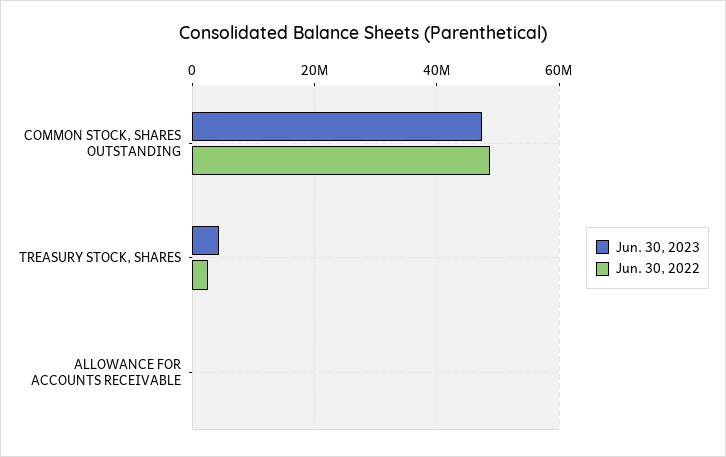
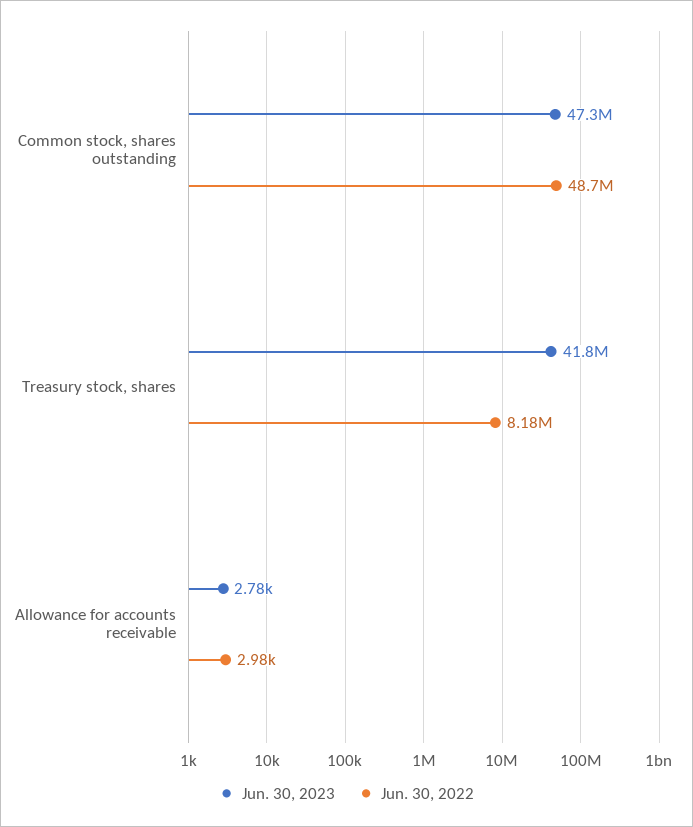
  {
    "Jun. 30, 2023": {
      "COMMON STOCK, SHARES OUTSTANDING": 47300000,
-     "TREASURY STOCK, SHARES": 4000000,
+     "TREASURY STOCK, SHARES": 41800000,
      "ALLOWANCE FOR ACCOUNTS RECEIVABLE": 2780
    },
    "Jun. 30, 2022": {
      "COMMON STOCK, SHARES OUTSTANDING": 48700000,
-     "TREASURY STOCK, SHARES": 2000000,
+     "TREASURY STOCK, SHARES": 8180000,
      "ALLOWANCE FOR ACCOUNTS RECEIVABLE": 2980
    }
  }

